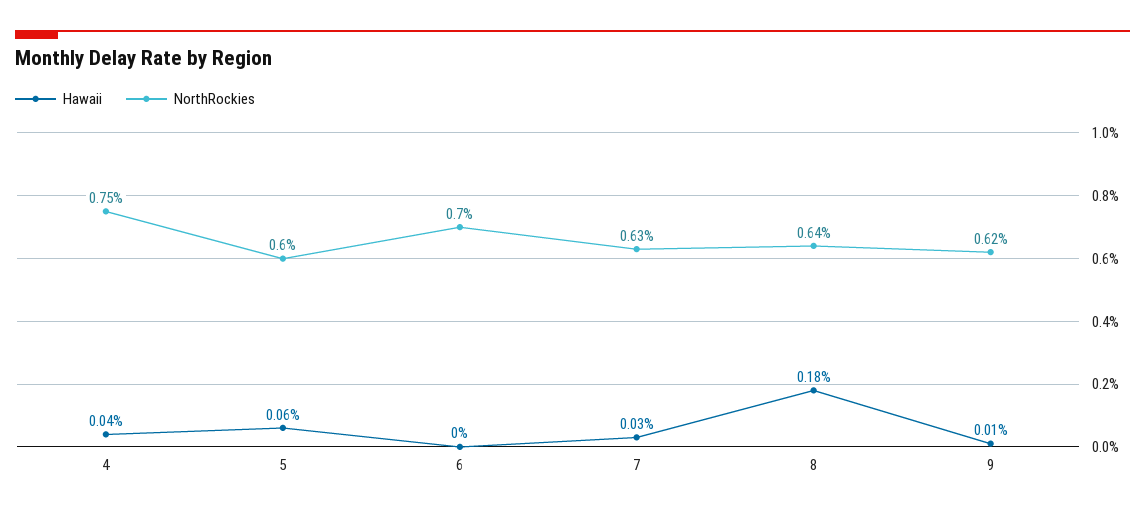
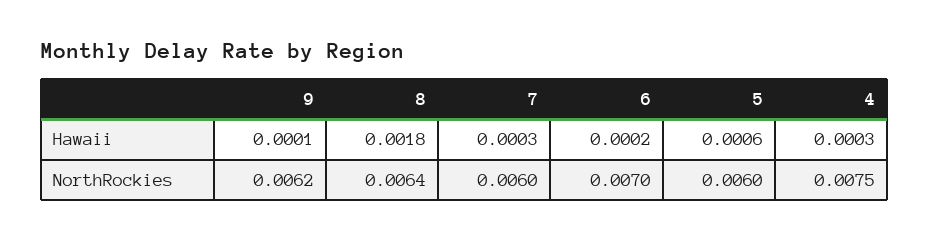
  {
    "Hawaii": {
-     "4": 0.0004,
+     "4": 0.0003,
      "5": 0.0006,
-     "6": 0,
+     "6": 0.0002,
      "7": 0.0003,
      "8": 0.0018,
      "9": 0.0001
    },
    "NorthRockies": {
      "4": 0.0075,
      "5": 0.006,
      "6": 0.007,
-     "7": 0.0063,
+     "7": 0.006,
      "8": 0.0064,
      "9": 0.0062
    }
  }

